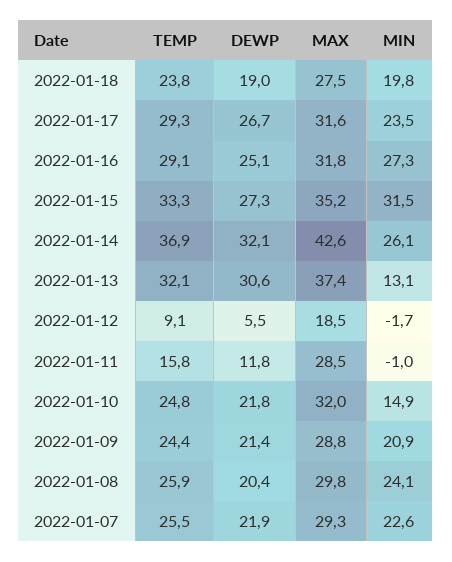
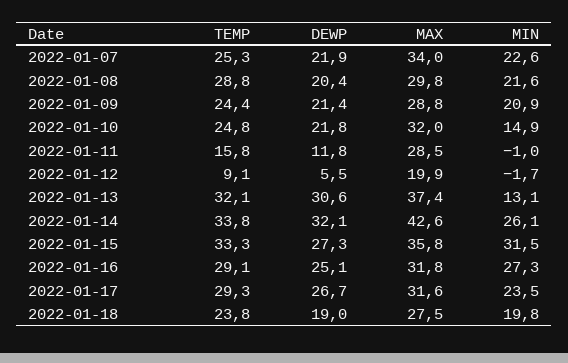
  {
    "TEMP": {
      "2022-01-18": 23.8,
      "2022-01-17": 29.3,
      "2022-01-16": 29.1,
      "2022-01-15": 33.3,
-     "2022-01-14": 36.9,
+     "2022-01-14": 33.8,
      "2022-01-13": 32.1,
      "2022-01-12": 9.1,
      "2022-01-11": 15.8,
      "2022-01-10": 24.8,
      "2022-01-09": 24.4,
-     "2022-01-08": 25.9,
+     "2022-01-08": 28.8,
-     "2022-01-07": 25.5
+     "2022-01-07": 25.3
    },
    "DEWP": {
      "2022-01-18": 19,
      "2022-01-17": 26.7,
      "2022-01-16": 25.1,
      "2022-01-15": 27.3,
      "2022-01-14": 32.1,
      "2022-01-13": 30.6,
      "2022-01-12": 5.5,
      "2022-01-11": 11.8,
      "2022-01-10": 21.8,
      "2022-01-09": 21.4,
      "2022-01-08": 20.4,
      "2022-01-07": 21.9
    },
    "MAX": {
      "2022-01-18": 27.5,
      "2022-01-17": 31.6,
      "2022-01-16": 31.8,
-     "2022-01-15": 35.2,
+     "2022-01-15": 35.8,
      "2022-01-14": 42.6,
      "2022-01-13": 37.4,
-     "2022-01-12": 18.5,
+     "2022-01-12": 19.9,
      "2022-01-11": 28.5,
      "2022-01-10": 32,
      "2022-01-09": 28.8,
      "2022-01-08": 29.8,
-     "2022-01-07": 29.3
+     "2022-01-07": 34
    },
    "MIN": {
      "2022-01-18": 19.8,
      "2022-01-17": 23.5,
      "2022-01-16": 27.3,
      "2022-01-15": 31.5,
      "2022-01-14": 26.1,
      "2022-01-13": 13.1,
      "2022-01-12": -1.7,
      "2022-01-11": -1,
      "2022-01-10": 14.9,
      "2022-01-09": 20.9,
-     "2022-01-08": 24.1,
+     "2022-01-08": 21.6,
      "2022-01-07": 22.6
    }
  }

